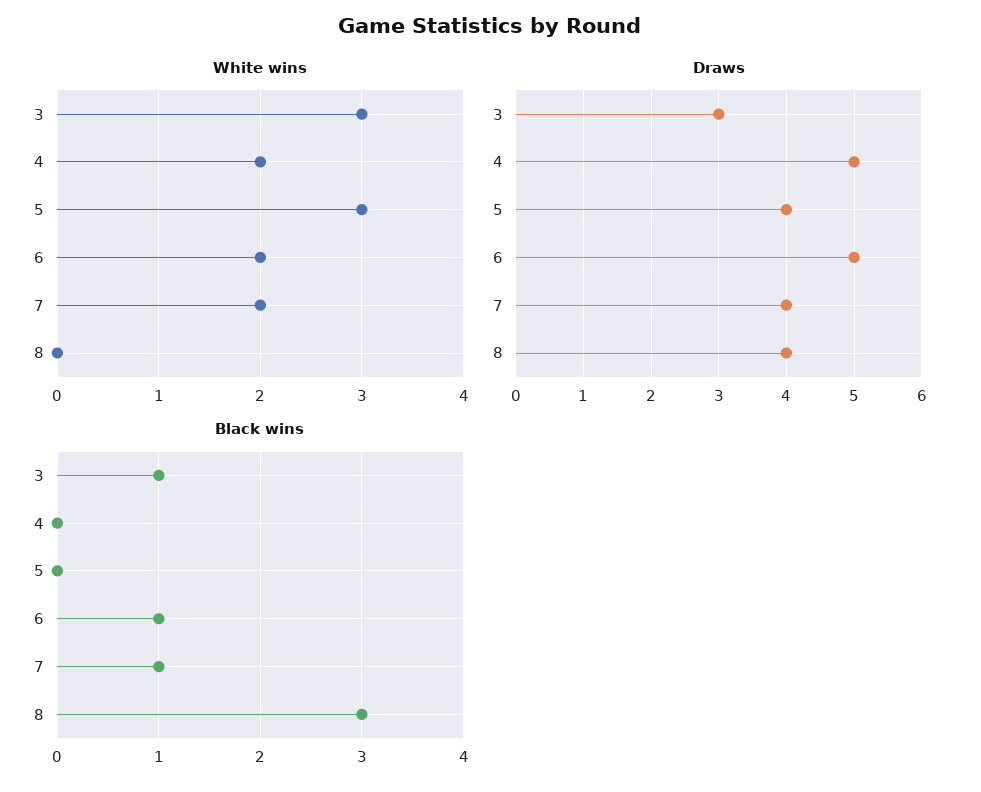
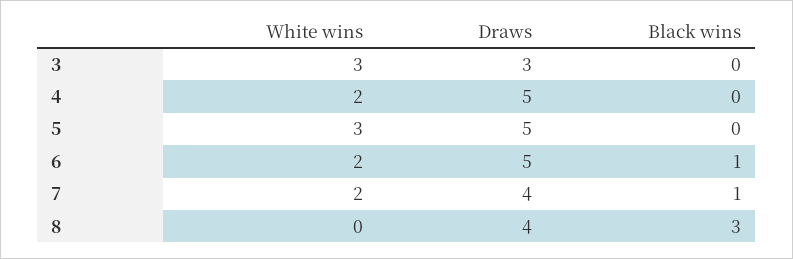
  {
    "White wins": {
      "3": 3,
      "4": 2,
      "5": 3,
      "6": 2,
      "7": 2,
      "8": 0
    },
    "Draws": {
      "3": 3,
      "4": 5,
-     "5": 4,
+     "5": 5,
      "6": 5,
      "7": 4,
      "8": 4
    },
    "Black wins": {
-     "3": 1,
+     "3": 0,
      "4": 0,
      "5": 0,
      "6": 1,
      "7": 1,
      "8": 3
    }
  }

